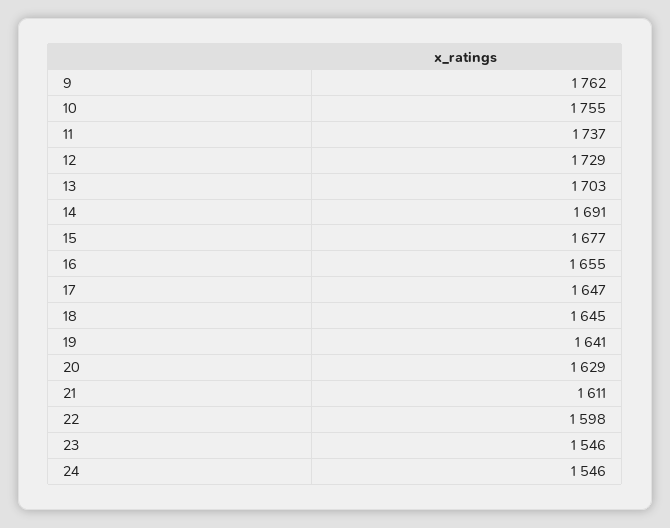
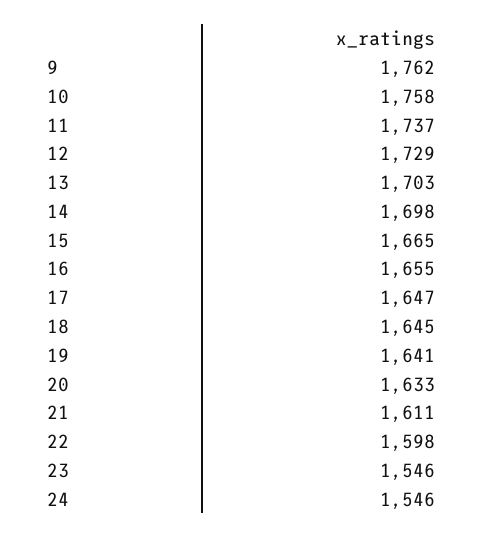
  {
    "9": 1762,
-   "10": 1755,
+   "10": 1758,
    "11": 1737,
    "12": 1729,
    "13": 1703,
-   "14": 1691,
+   "14": 1698,
-   "15": 1677,
+   "15": 1665,
    "16": 1655,
    "17": 1647,
    "18": 1645,
    "19": 1641,
-   "20": 1629,
+   "20": 1633,
    "21": 1611,
    "22": 1598,
    "23": 1546,
    "24": 1546
  }

